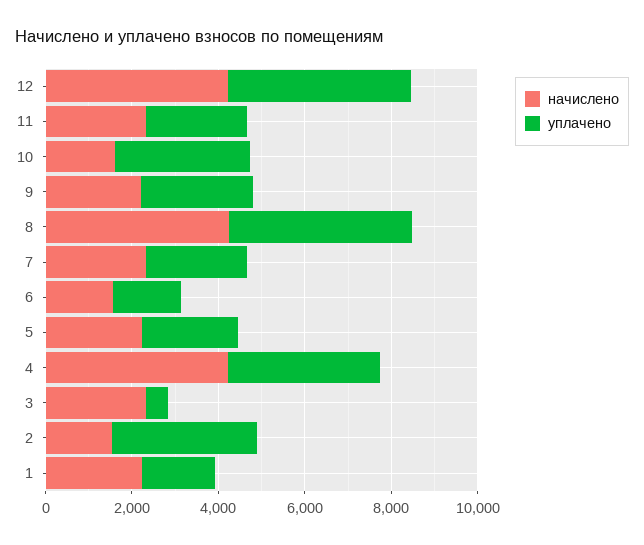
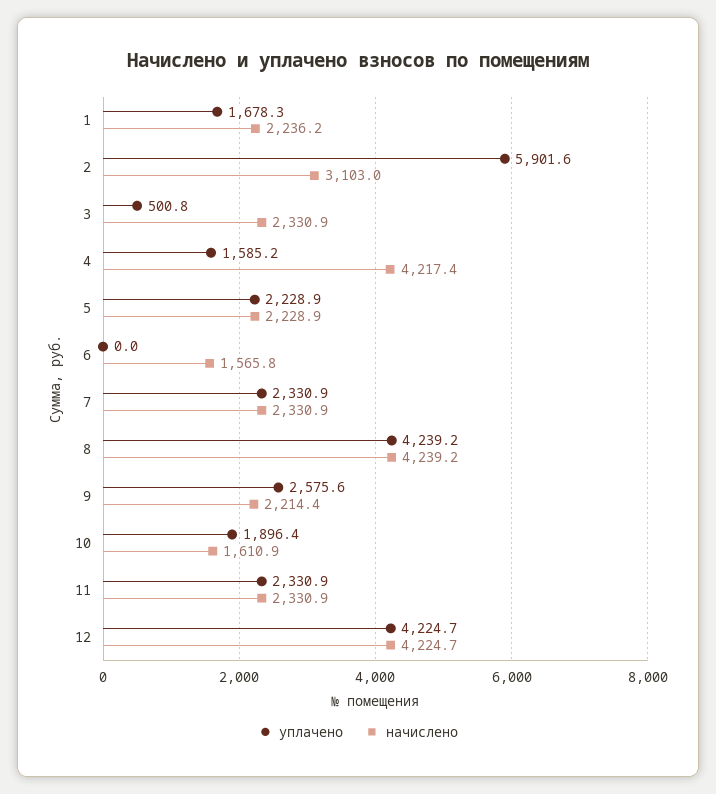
  {
    "начислено": {
      "12": 4224.7,
      "11": 2330.9,
      "10": 1610.9,
      "9": 2214.4,
      "8": 4239.2,
      "7": 2330.9,
      "6": 1565.8,
      "5": 2228.9,
      "4": 4217.4,
      "3": 2330.9,
-     "2": 1500,
+     "2": 3103,
      "1": 2236.2
    },
    "уплачено": {
      "12": 4224.7,
      "11": 2330.9,
-     "10": 3000,
+     "10": 1896.4,
      "9": 2575.6,
      "8": 4239.2,
      "7": 2330.9,
-     "6": 1500,
+     "6": 0,
      "5": 2228.9,
-     "4": 3500,
+     "4": 1585.2,
      "3": 500.8,
-     "2": 3500,
+     "2": 5901.6,
      "1": 1678.3
    }
  }

